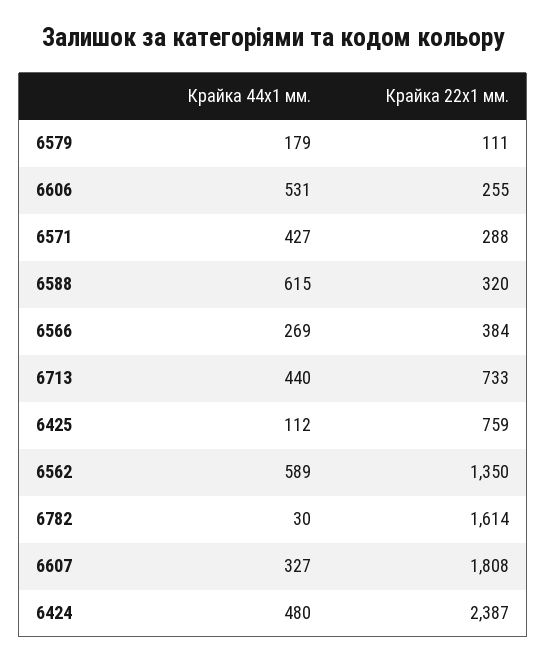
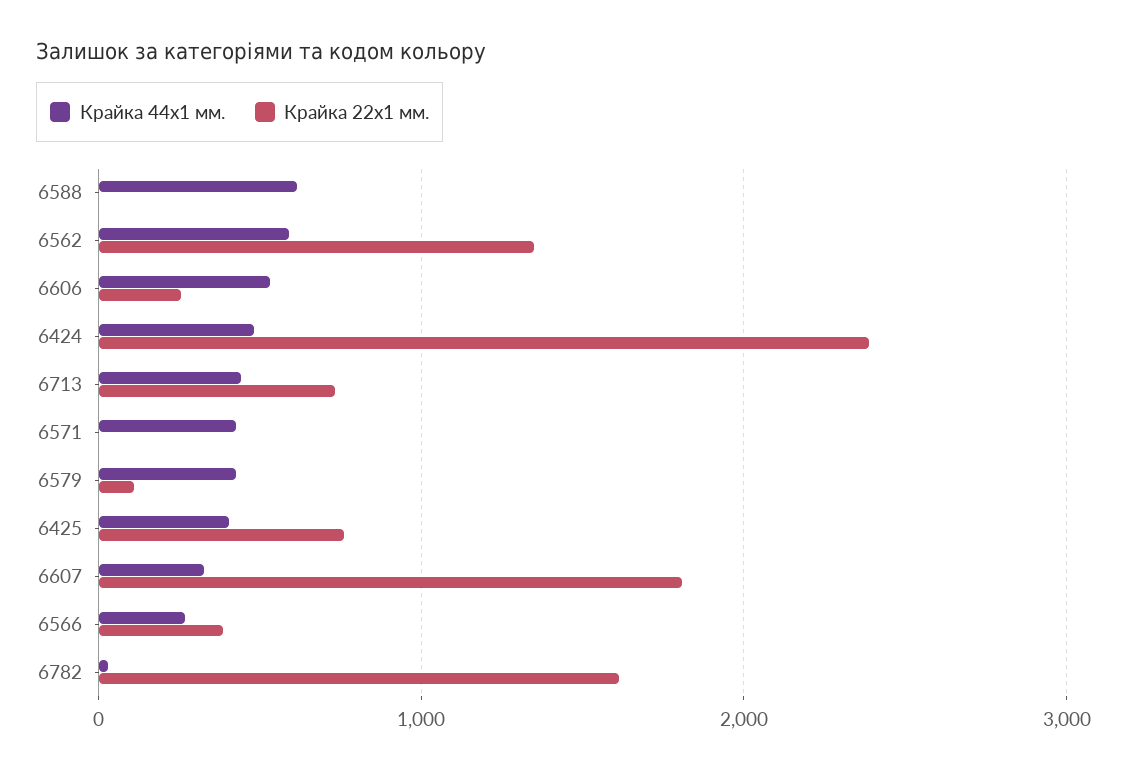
  {
    "Крайка 44x1 мм.": {
-     "6579": 179,
+     "6579": 400,
      "6606": 531,
      "6571": 427,
      "6588": 615,
      "6566": 269,
      "6713": 440,
-     "6425": 112,
+     "6425": 400,
      "6562": 589,
      "6782": 30,
      "6607": 327,
      "6424": 480
    },
    "Крайка 22x1 мм.": {
      "6579": 111,
      "6606": 255,
-     "6571": 288,
+     "6571": 0,
-     "6588": 320,
+     "6588": 0,
      "6566": 384,
      "6713": 733,
      "6425": 759,
      "6562": 1350,
      "6782": 1614,
      "6607": 1808,
      "6424": 2387
    }
  }

